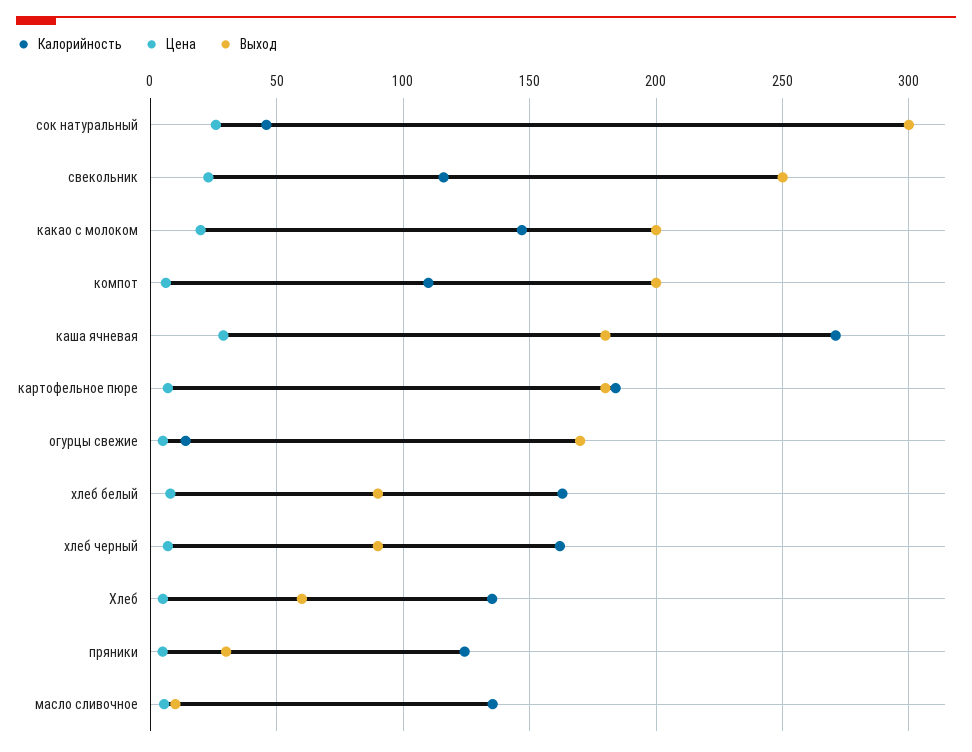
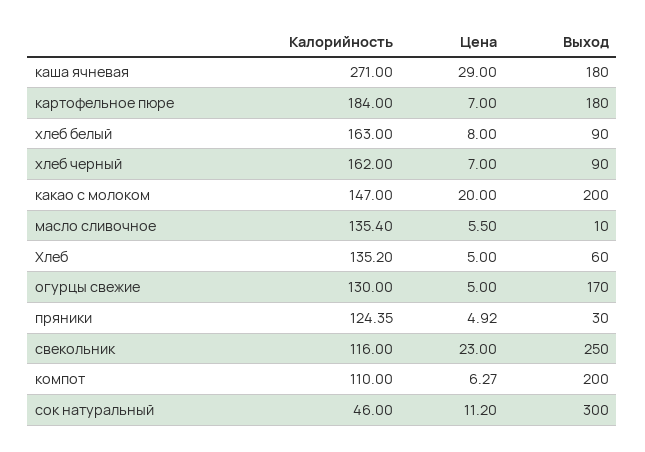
  {
    "Калорийность": {
      "сок натуральный": 46,
      "свекольник": 116,
      "какао с молоком": 147,
      "компот": 110,
      "каша ячневая": 271,
      "картофельное пюре": 184,
-     "огурцы свежие": 15,
+     "огурцы свежие": 130,
      "хлеб белый": 163,
      "хлеб черный": 162,
      "Хлеб": 135.2,
      "пряники": 124.35,
      "масло сливочное": 135.4
    },
    "Цена": {
-     "сок натуральный": 25,
+     "сок натуральный": 11.2,
      "свекольник": 23,
      "какао с молоком": 20,
      "компот": 6.27,
      "каша ячневая": 29,
      "картофельное пюре": 7,
      "огурцы свежие": 5,
      "хлеб белый": 8,
      "хлеб черный": 7,
      "Хлеб": 5,
      "пряники": 4.92,
      "масло сливочное": 5.5
    },
    "Выход": {
      "сок натуральный": 300,
      "свекольник": 250,
      "какао с молоком": 200,
      "компот": 200,
      "каша ячневая": 180,
      "картофельное пюре": 180,
      "огурцы свежие": 170,
      "хлеб белый": 90,
      "хлеб черный": 90,
      "Хлеб": 60,
      "пряники": 30,
      "масло сливочное": 10
    }
  }

